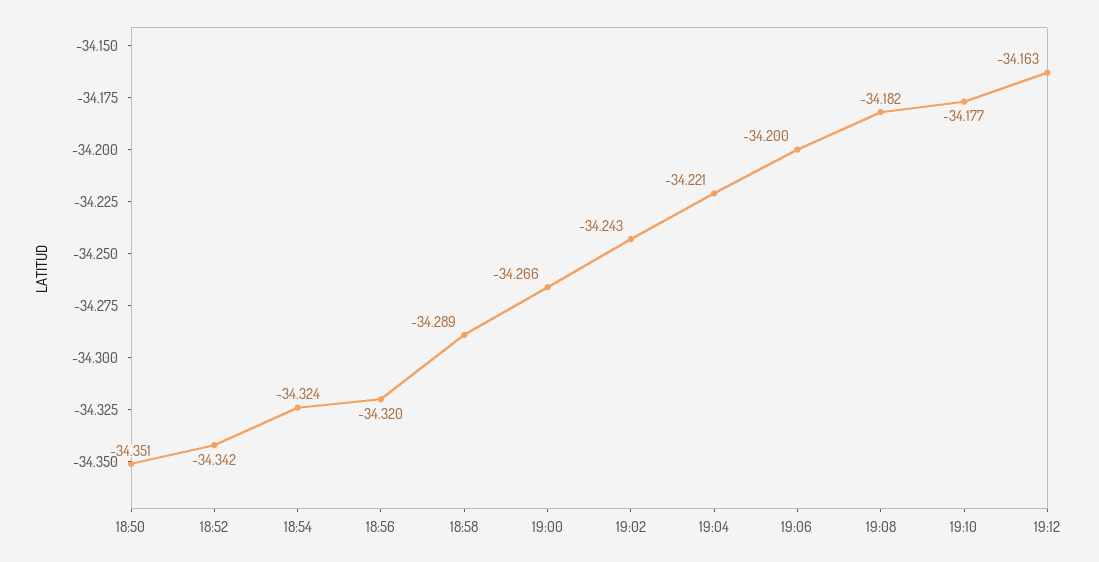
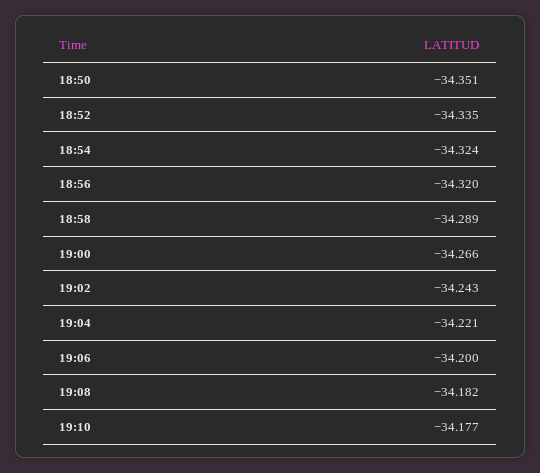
  {
    "18:50": -34.351,
-   "18:52": -34.342,
+   "18:52": -34.335,
    "18:54": -34.324,
    "18:56": -34.32,
    "18:58": -34.289,
    "19:00": -34.266,
    "19:02": -34.243,
    "19:04": -34.221,
    "19:06": -34.2,
    "19:08": -34.182,
-   "19:10": -34.177,
+   "19:10": -34.177
-   "19:12": -34.163
  }

